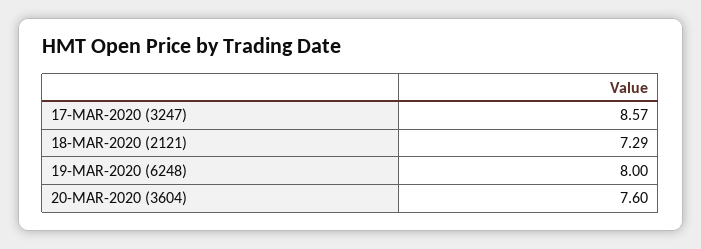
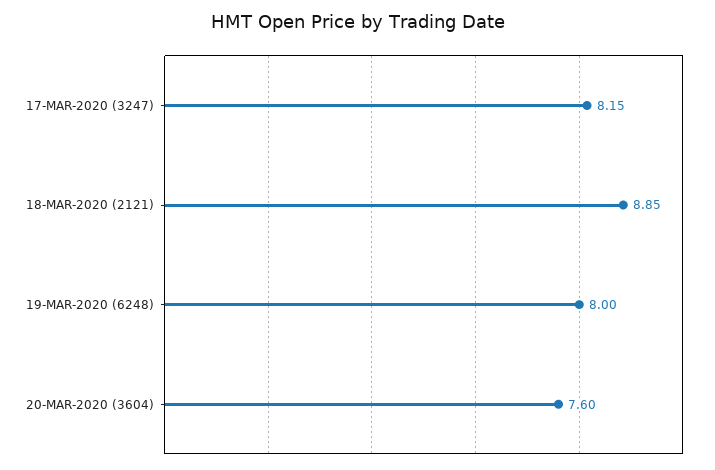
  {
-   "17-MAR-2020 (3247)": 8.57,
+   "17-MAR-2020 (3247)": 8.15,
-   "18-MAR-2020 (2121)": 7.29,
+   "18-MAR-2020 (2121)": 8.85,
    "19-MAR-2020 (6248)": 8,
    "20-MAR-2020 (3604)": 7.6
  }

